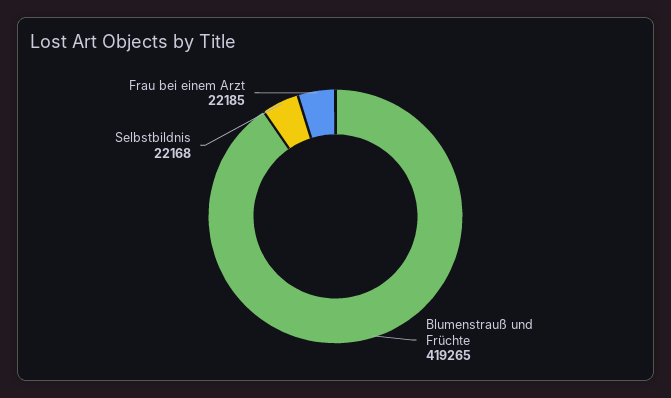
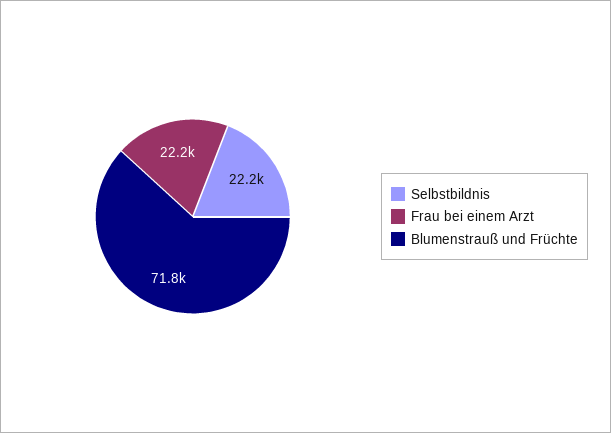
  {
-   "Blumenstrauß und Früchte": 419265,
+   "Blumenstrauß und Früchte": 71800,
    "Selbstbildnis": 22168,
    "Frau bei einem Arzt": 22185
  }

